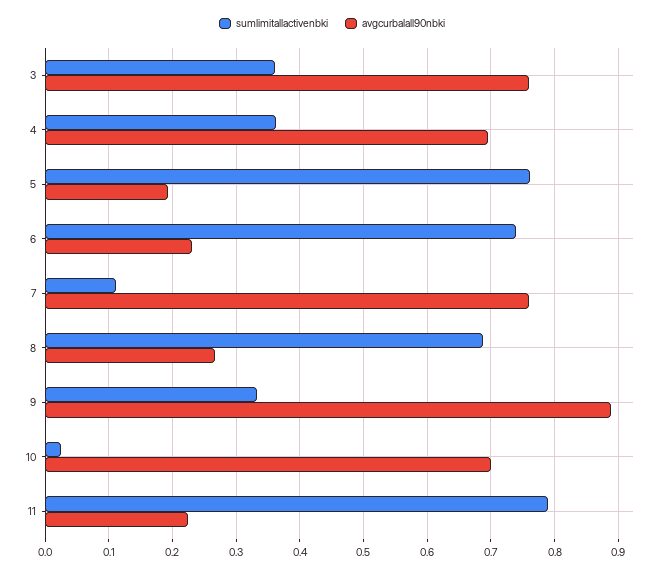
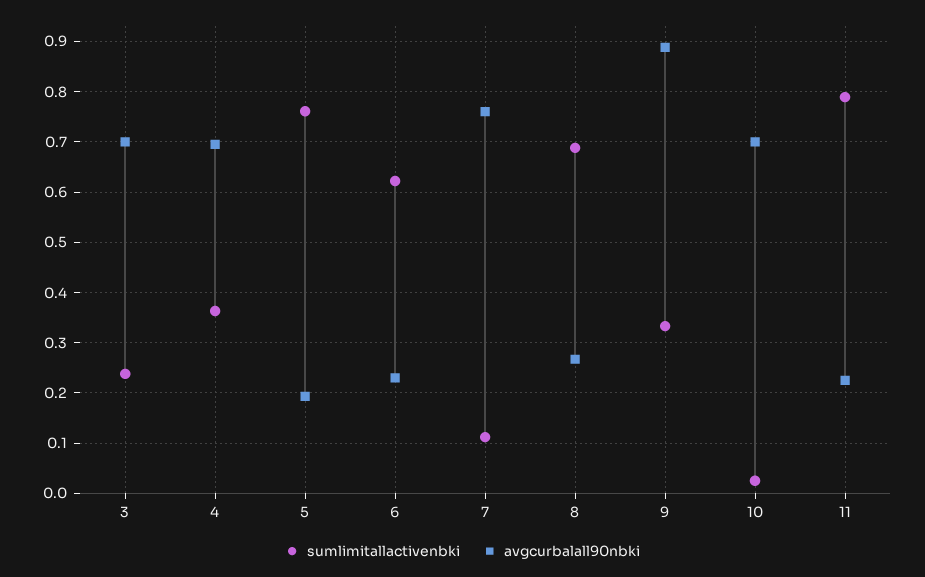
  {
    "sumlimitallactivenbki": {
-     "3": 0.36,
+     "3": 0.24,
      "4": 0.36,
      "5": 0.76,
-     "6": 0.74,
+     "6": 0.62,
      "7": 0.11,
      "8": 0.69,
      "9": 0.33,
      "10": 0.03,
      "11": 0.79
    },
    "avgcurbalall90nbki": {
-     "3": 0.76,
+     "3": 0.7,
      "4": 0.7,
      "5": 0.19,
      "6": 0.23,
      "7": 0.76,
      "8": 0.27,
      "9": 0.89,
      "10": 0.7,
      "11": 0.23
    }
  }

